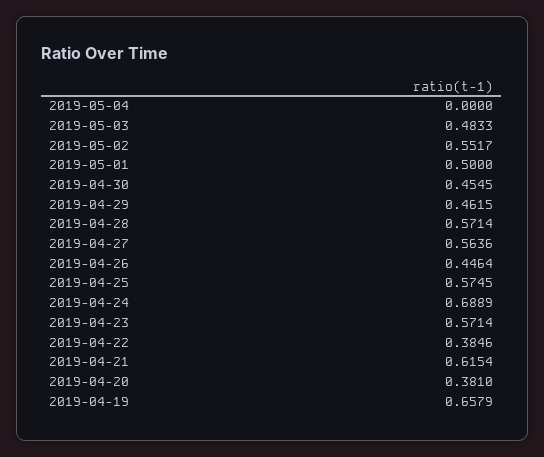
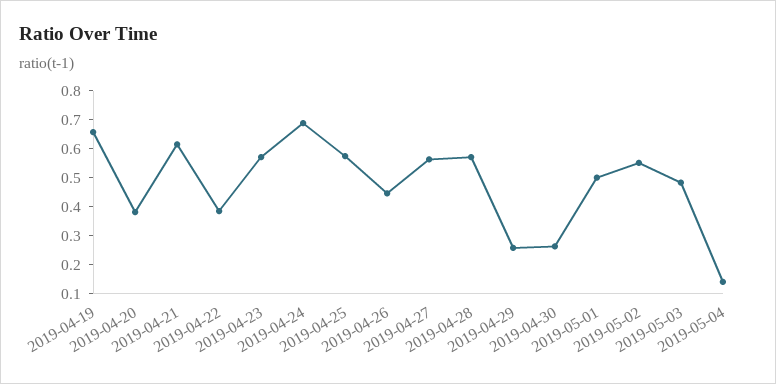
  {
-   "2019-05-04": 0,
+   "2019-05-04": 0.15,
    "2019-05-03": 0.4833,
    "2019-05-02": 0.5517,
    "2019-05-01": 0.5,
-   "2019-04-30": 0.4545,
+   "2019-04-30": 0.25,
-   "2019-04-29": 0.4615,
+   "2019-04-29": 0.25,
    "2019-04-28": 0.5714,
    "2019-04-27": 0.5636,
    "2019-04-26": 0.4464,
    "2019-04-25": 0.5745,
    "2019-04-24": 0.6889,
    "2019-04-23": 0.5714,
    "2019-04-22": 0.3846,
    "2019-04-21": 0.6154,
    "2019-04-20": 0.381,
    "2019-04-19": 0.6579
  }

